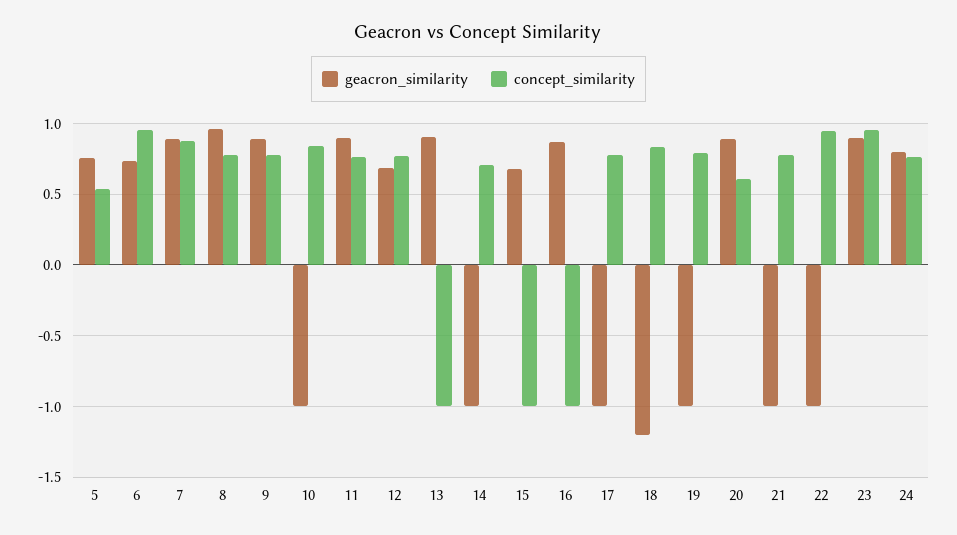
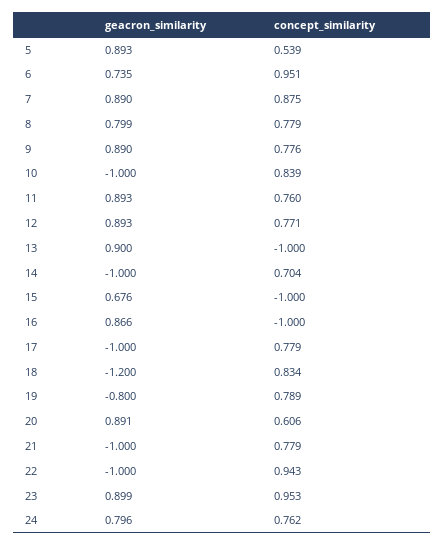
  {
    "geacron_similarity": {
-     "5": 0.75,
+     "5": 0.893,
      "6": 0.735,
      "7": 0.89,
-     "8": 0.95,
+     "8": 0.799,
      "9": 0.89,
      "10": -1,
      "11": 0.893,
-     "12": 0.7,
+     "12": 0.893,
      "13": 0.9,
      "14": -1,
      "15": 0.676,
      "16": 0.866,
      "17": -1,
      "18": -1.2,
-     "19": -1,
+     "19": -0.8,
      "20": 0.891,
      "21": -1,
      "22": -1,
      "23": 0.899,
      "24": 0.796
    },
    "concept_similarity": {
      "5": 0.539,
      "6": 0.951,
      "7": 0.875,
      "8": 0.779,
      "9": 0.776,
      "10": 0.839,
      "11": 0.76,
      "12": 0.771,
      "13": -1,
      "14": 0.704,
      "15": -1,
      "16": -1,
      "17": 0.779,
      "18": 0.834,
      "19": 0.789,
      "20": 0.606,
      "21": 0.779,
      "22": 0.943,
      "23": 0.953,
      "24": 0.762
    }
  }

